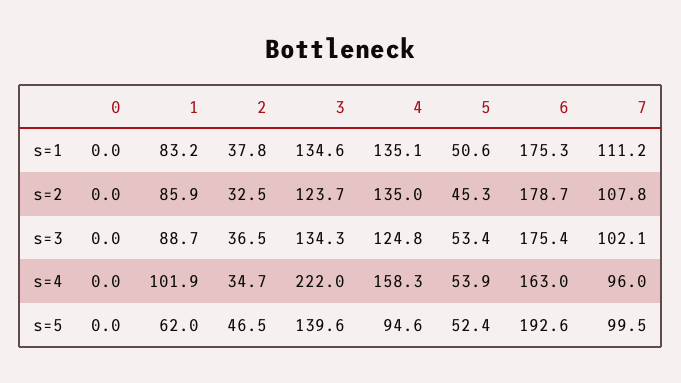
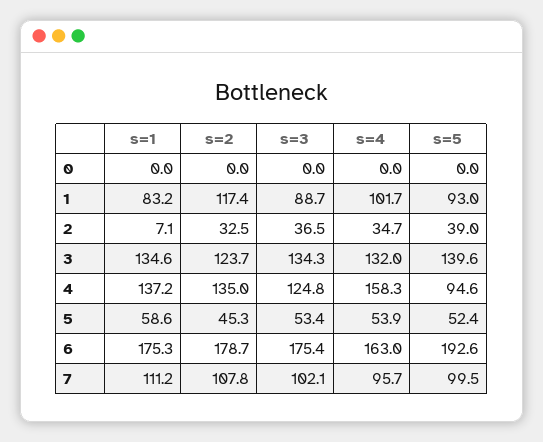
  {
    "0": {
      "s=1": 0,
      "s=2": 0,
      "s=3": 0,
      "s=4": 0,
      "s=5": 0
    },
    "1": {
      "s=1": 83.2,
-     "s=2": 85.9,
+     "s=2": 117.4,
      "s=3": 88.7,
-     "s=4": 101.9,
+     "s=4": 101.7,
-     "s=5": 62
+     "s=5": 93
    },
    "2": {
-     "s=1": 37.8,
+     "s=1": 7.1,
      "s=2": 32.5,
      "s=3": 36.5,
      "s=4": 34.7,
-     "s=5": 46.5
+     "s=5": 39
    },
    "3": {
      "s=1": 134.6,
      "s=2": 123.7,
      "s=3": 134.3,
-     "s=4": 222,
+     "s=4": 132,
      "s=5": 139.6
    },
    "4": {
-     "s=1": 135.1,
+     "s=1": 137.2,
      "s=2": 135,
      "s=3": 124.8,
      "s=4": 158.3,
      "s=5": 94.6
    },
    "5": {
-     "s=1": 50.6,
+     "s=1": 58.6,
      "s=2": 45.3,
      "s=3": 53.4,
      "s=4": 53.9,
      "s=5": 52.4
    },
    "6": {
      "s=1": 175.3,
      "s=2": 178.7,
      "s=3": 175.4,
      "s=4": 163,
      "s=5": 192.6
    },
    "7": {
      "s=1": 111.2,
      "s=2": 107.8,
      "s=3": 102.1,
-     "s=4": 96,
+     "s=4": 95.7,
      "s=5": 99.5
    }
  }

